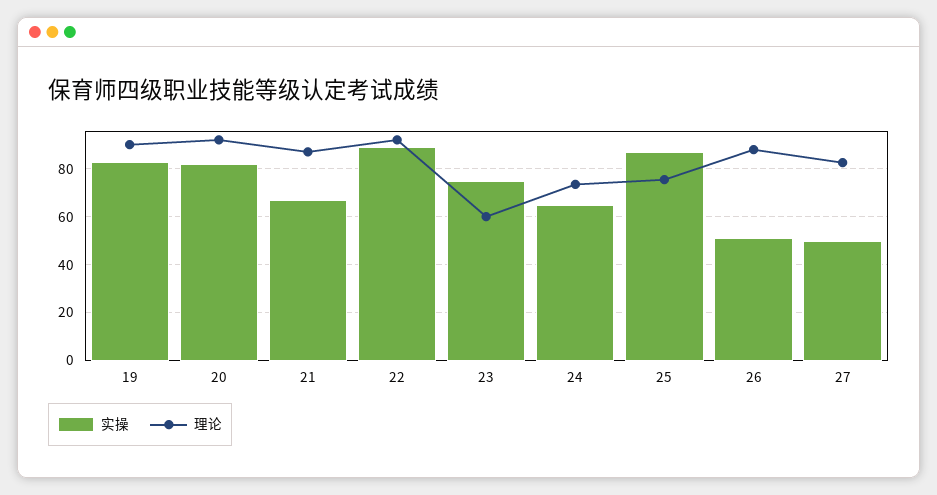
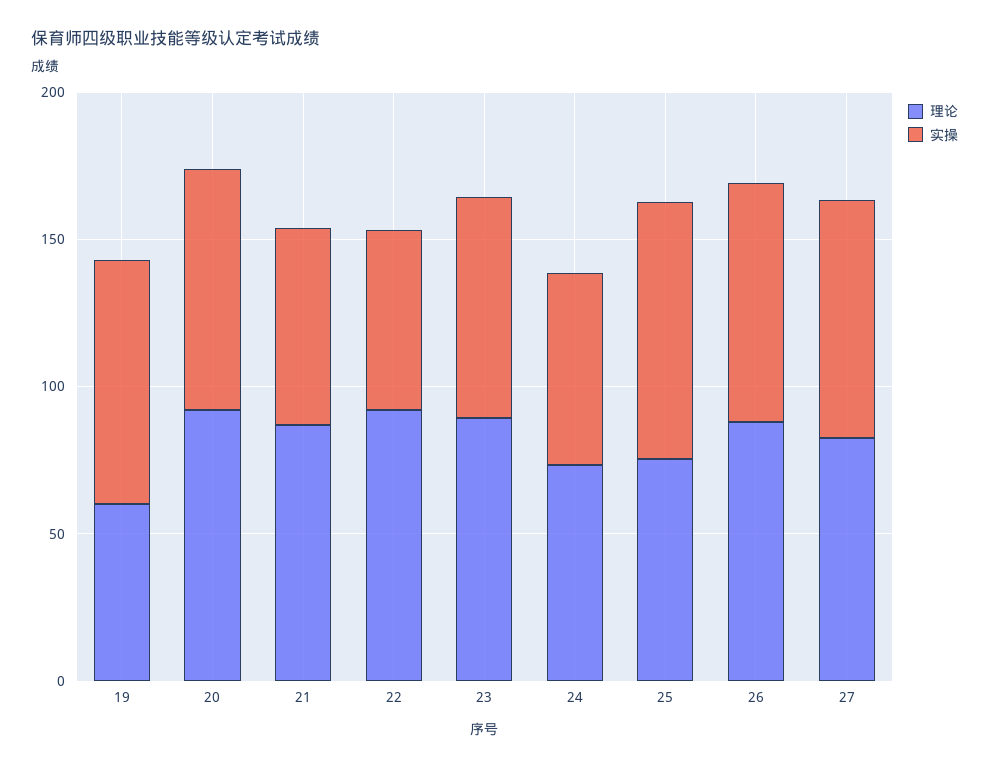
  {
    "实操": {
      "19": 85,
      "20": 80,
      "21": 65,
-     "22": 90,
+     "22": 60,
      "23": 75,
      "24": 65,
      "25": 85,
-     "26": 50,
+     "26": 80,
-     "27": 50
+     "27": 80
    },
    "理论": {
-     "19": 90,
+     "19": 60,
      "20": 90,
      "21": 85,
      "22": 90,
-     "23": 60,
+     "23": 90,
      "24": 75,
      "25": 75,
      "26": 90,
      "27": 85
    }
  }

